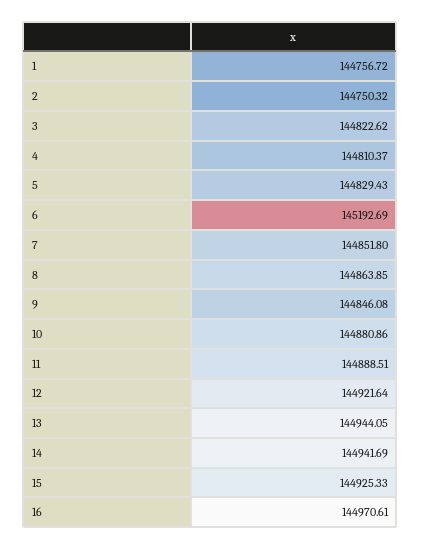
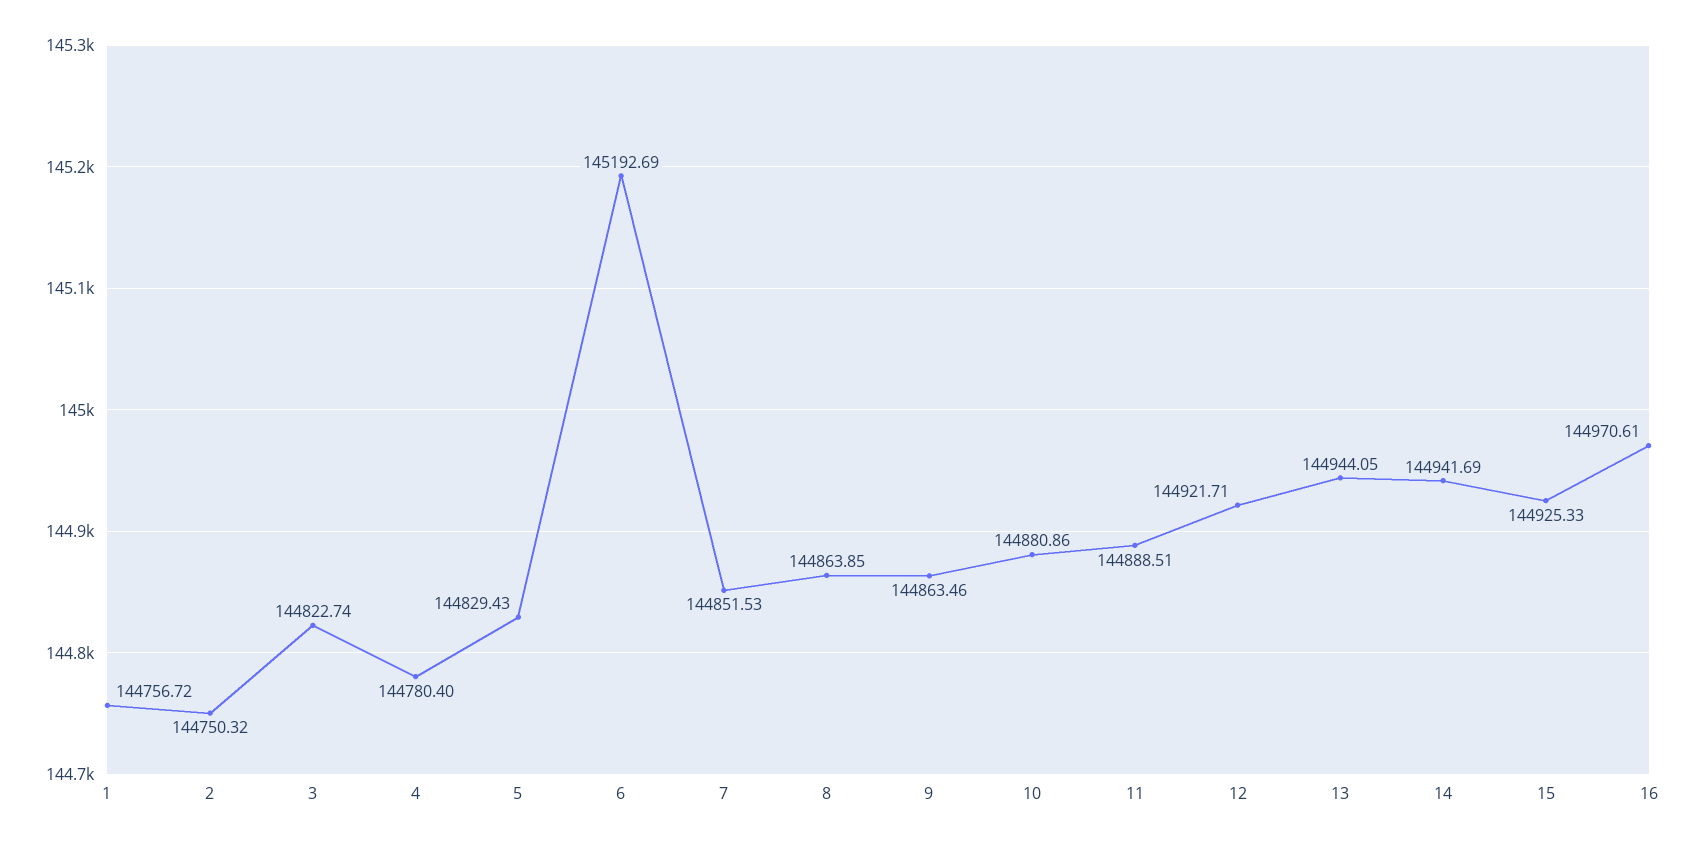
  {
    "1": 144756.72,
    "2": 144750.32,
-   "3": 144822.62,
+   "3": 144822.74,
-   "4": 144810.37,
+   "4": 144780.4,
    "5": 144829.43,
    "6": 145192.69,
-   "7": 144851.8,
+   "7": 144851.53,
    "8": 144863.85,
-   "9": 144846.08,
+   "9": 144863.46,
    "10": 144880.86,
    "11": 144888.51,
-   "12": 144921.64,
+   "12": 144921.71,
    "13": 144944.05,
    "14": 144941.69,
    "15": 144925.33,
    "16": 144970.61
  }

